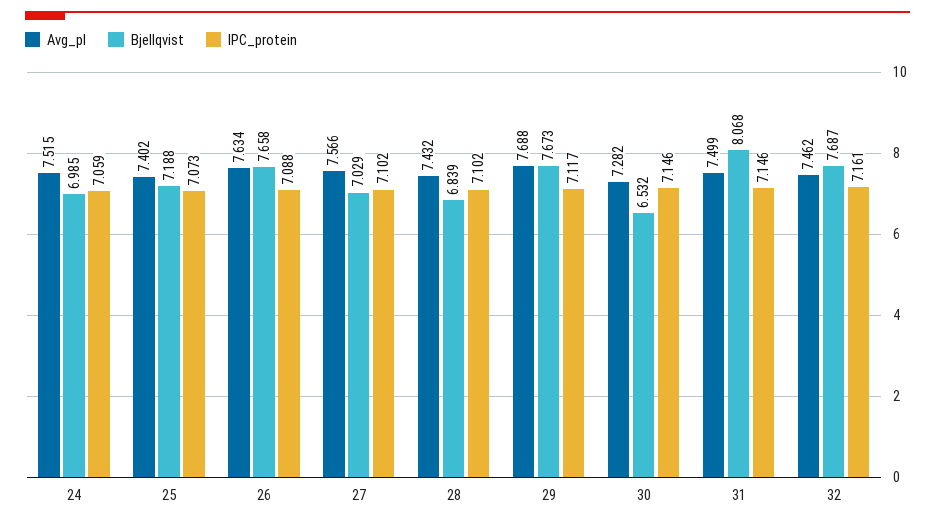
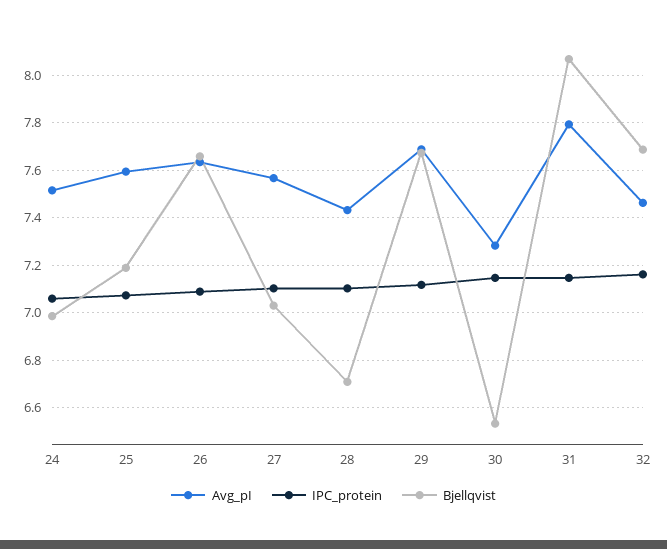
  {
    "Avg_pI": {
      "24": 7.515,
-     "25": 7.402,
+     "25": 7.6,
      "26": 7.634,
      "27": 7.566,
      "28": 7.432,
      "29": 7.688,
      "30": 7.282,
-     "31": 7.499,
+     "31": 7.8,
      "32": 7.462
    },
    "Bjellqvist": {
      "24": 6.985,
      "25": 7.188,
      "26": 7.658,
      "27": 7.029,
-     "28": 6.839,
+     "28": 6.7,
      "29": 7.673,
      "30": 6.532,
      "31": 8.068,
      "32": 7.687
    },
    "IPC_protein": {
      "24": 7.059,
      "25": 7.073,
      "26": 7.088,
      "27": 7.102,
      "28": 7.102,
      "29": 7.117,
      "30": 7.146,
      "31": 7.146,
      "32": 7.161
    }
  }

